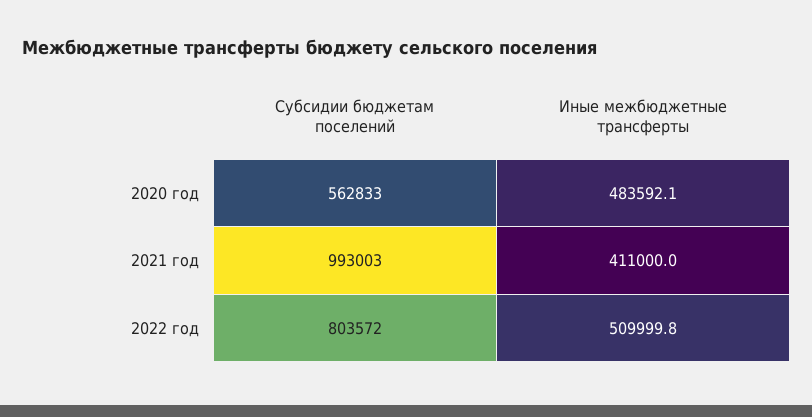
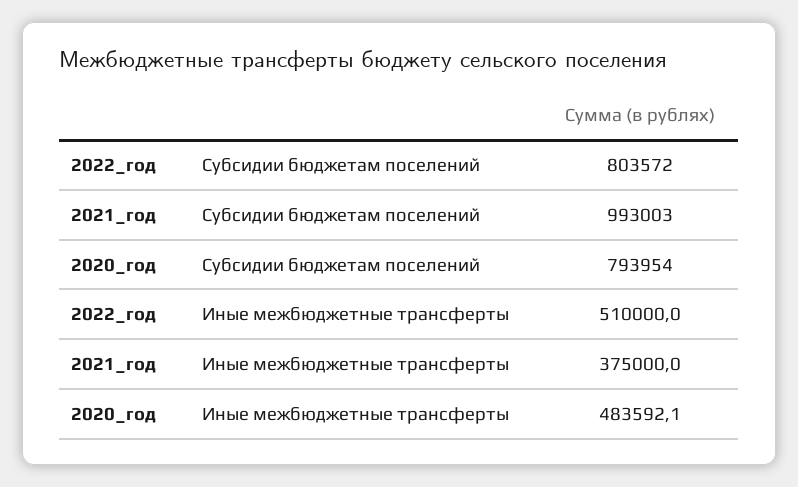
  {
    "Субсидии бюджетам поселений": {
-     "2020 год": 562833,
+     "2020 год": 793954,
      "2021 год": 993003,
      "2022 год": 803572
    },
    "Иные межбюджетные трансферты": {
      "2020 год": 483592.1,
-     "2021 год": 411000,
+     "2021 год": 375000,
-     "2022 год": 509999.8
+     "2022 год": 510000
    }
  }

